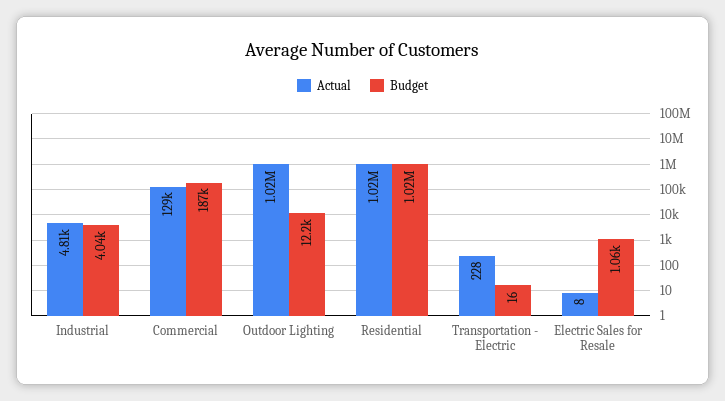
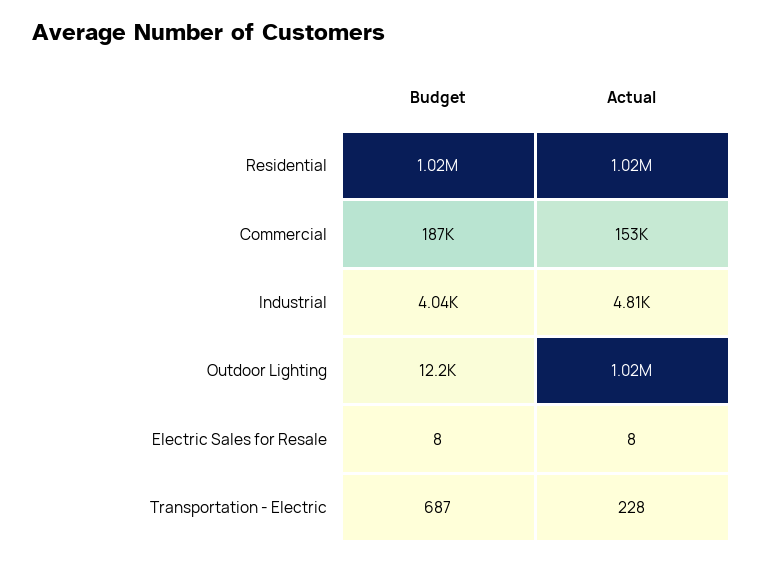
  {
    "Actual": {
      "Industrial": 4810,
-     "Commercial": 129000,
+     "Commercial": 153000,
      "Outdoor Lighting": 1020000,
      "Residential": 1020000,
      "Transportation - Electric": 228,
      "Electric Sales for Resale": 8
    },
    "Budget": {
      "Industrial": 4040,
      "Commercial": 187000,
      "Outdoor Lighting": 12200,
      "Residential": 1020000,
-     "Transportation - Electric": 16,
+     "Transportation - Electric": 687,
-     "Electric Sales for Resale": 1060
+     "Electric Sales for Resale": 8
    }
  }

